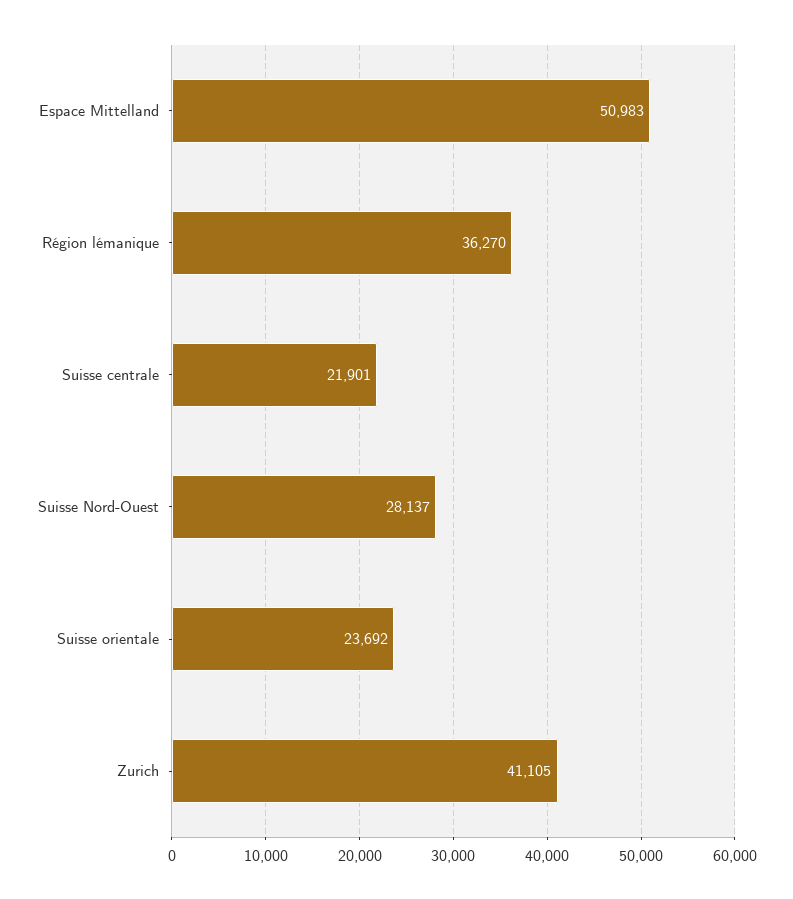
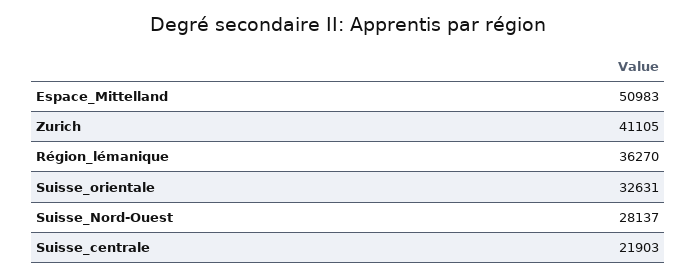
  {
    "Espace Mittelland": 50983,
    "Région lémanique": 36270,
-   "Suisse centrale": 21901,
+   "Suisse centrale": 21903,
    "Suisse Nord-Ouest": 28137,
-   "Suisse orientale": 23692,
+   "Suisse orientale": 32631,
    "Zurich": 41105
  }

